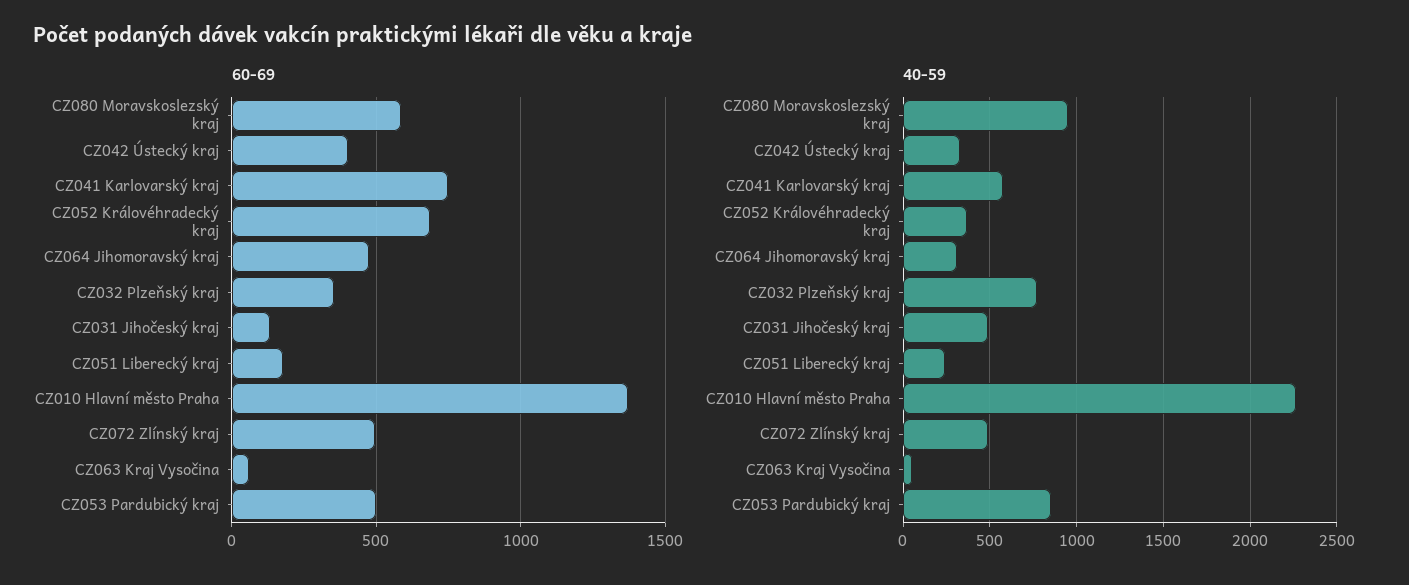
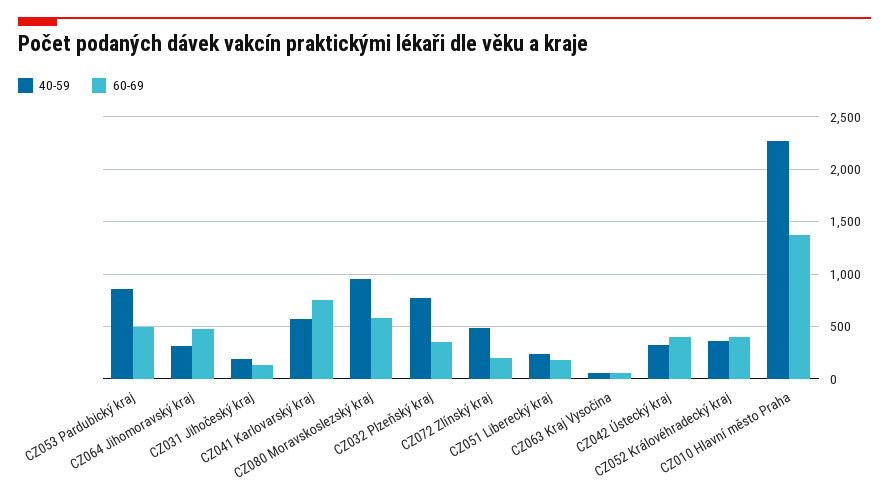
  {
    "60-69": {
      "CZ080 Moravskoslezský kraj": 600,
      "CZ042 Ústecký kraj": 400,
      "CZ041 Karlovarský kraj": 750,
-     "CZ052 Královéhradecký kraj": 700,
+     "CZ052 Královéhradecký kraj": 400,
      "CZ064 Jihomoravský kraj": 450,
      "CZ032 Plzeňský kraj": 350,
      "CZ031 Jihočeský kraj": 150,
      "CZ051 Liberecký kraj": 200,
      "CZ010 Hlavní město Praha": 1350,
-     "CZ072 Zlínský kraj": 500,
+     "CZ072 Zlínský kraj": 200,
      "CZ063 Kraj Vysočina": 50,
      "CZ053 Pardubický kraj": 500
    },
    "40-59": {
      "CZ080 Moravskoslezský kraj": 950,
      "CZ042 Ústecký kraj": 350,
      "CZ041 Karlovarský kraj": 600,
      "CZ052 Královéhradecký kraj": 350,
      "CZ064 Jihomoravský kraj": 300,
      "CZ032 Plzeňský kraj": 750,
-     "CZ031 Jihočeský kraj": 500,
+     "CZ031 Jihočeský kraj": 200,
      "CZ051 Liberecký kraj": 250,
      "CZ010 Hlavní město Praha": 2250,
      "CZ072 Zlínský kraj": 500,
      "CZ063 Kraj Vysočina": 50,
      "CZ053 Pardubický kraj": 850
    }
  }

